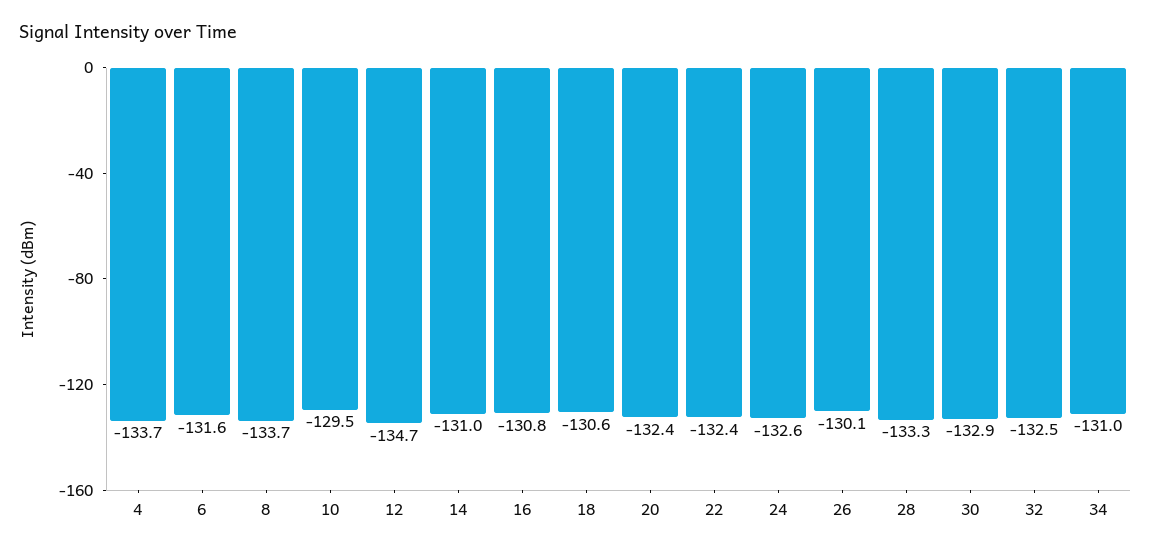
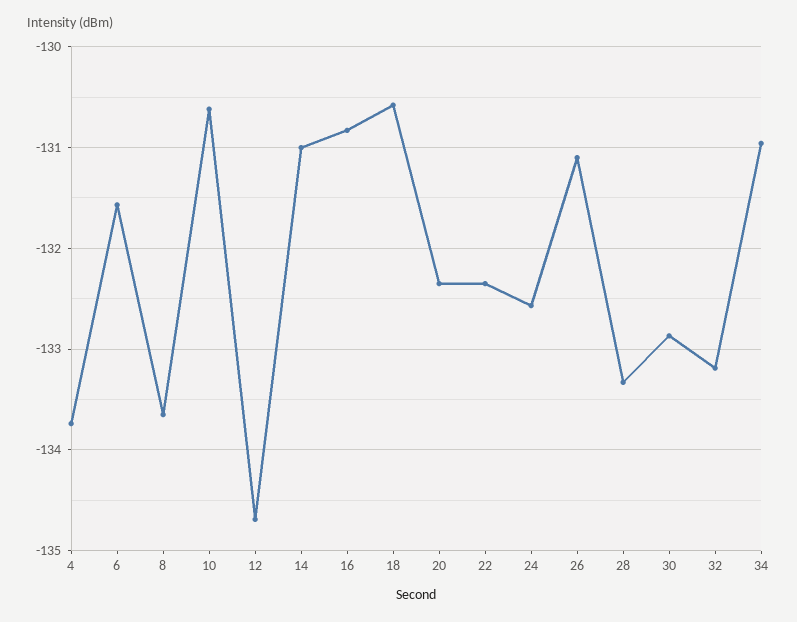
  {
    "4": -133.7,
    "6": -131.6,
    "8": -133.7,
-   "10": -129.5,
+   "10": -130.6,
    "12": -134.7,
    "14": -131,
    "16": -130.8,
    "18": -130.6,
    "20": -132.4,
    "22": -132.4,
    "24": -132.6,
-   "26": -130.1,
+   "26": -131.1,
    "28": -133.3,
    "30": -132.9,
-   "32": -132.5,
+   "32": -133.2,
    "34": -131
  }

